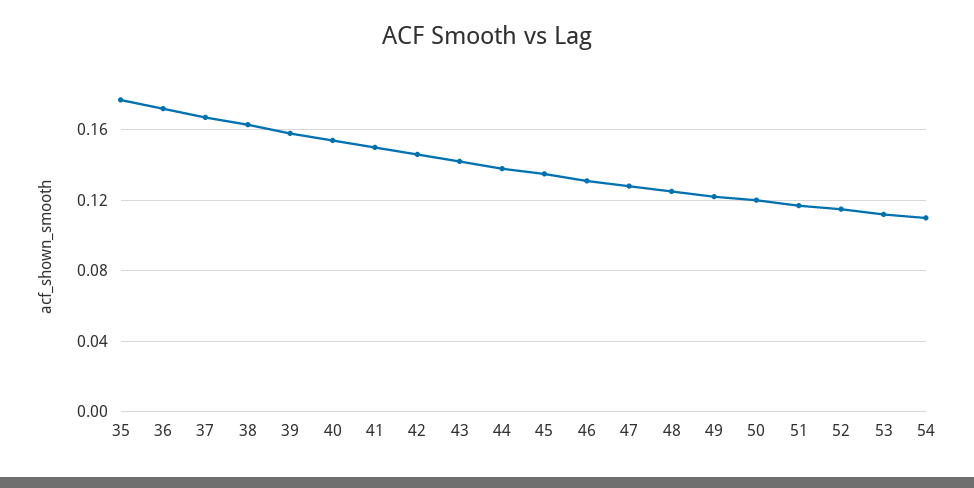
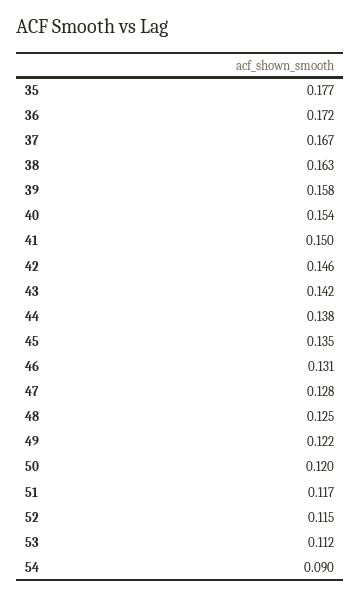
  {
    "35": 0.177,
    "36": 0.172,
    "37": 0.167,
    "38": 0.163,
    "39": 0.158,
    "40": 0.154,
    "41": 0.15,
    "42": 0.146,
    "43": 0.142,
    "44": 0.138,
    "45": 0.135,
    "46": 0.131,
    "47": 0.128,
    "48": 0.125,
    "49": 0.122,
    "50": 0.12,
    "51": 0.117,
    "52": 0.115,
    "53": 0.112,
-   "54": 0.11
+   "54": 0.09
  }

